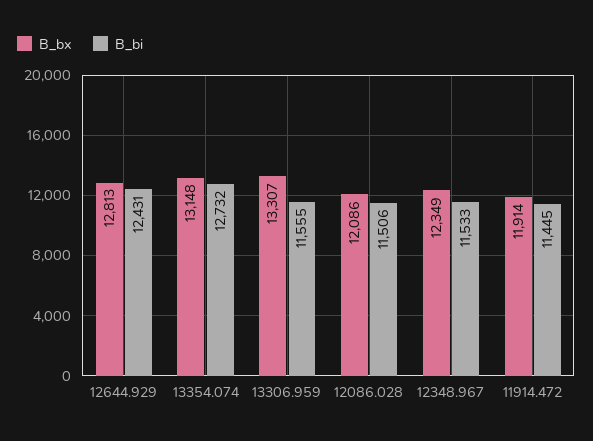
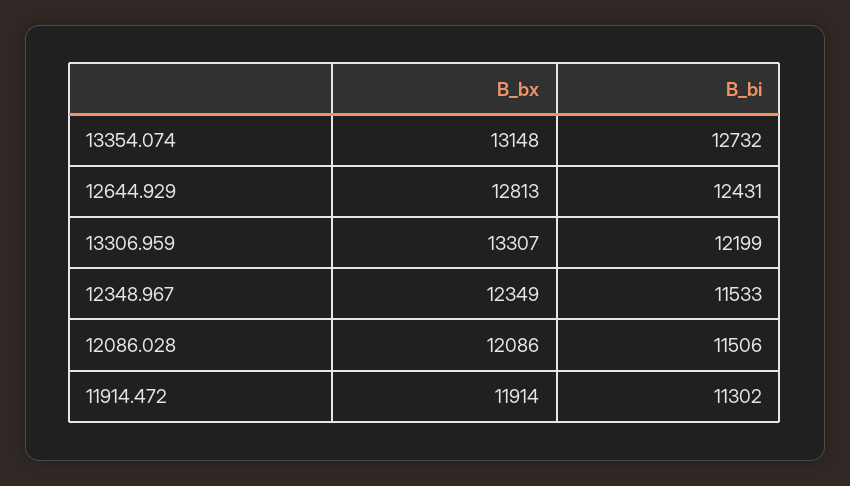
  {
    "B_bx": {
      "12644.929": 12813,
      "13354.074": 13148,
      "13306.959": 13307,
      "12086.028": 12086,
      "12348.967": 12349,
      "11914.472": 11914
    },
    "B_bi": {
      "12644.929": 12431,
      "13354.074": 12732,
-     "13306.959": 11555,
+     "13306.959": 12199,
      "12086.028": 11506,
      "12348.967": 11533,
-     "11914.472": 11445
+     "11914.472": 11302
    }
  }

